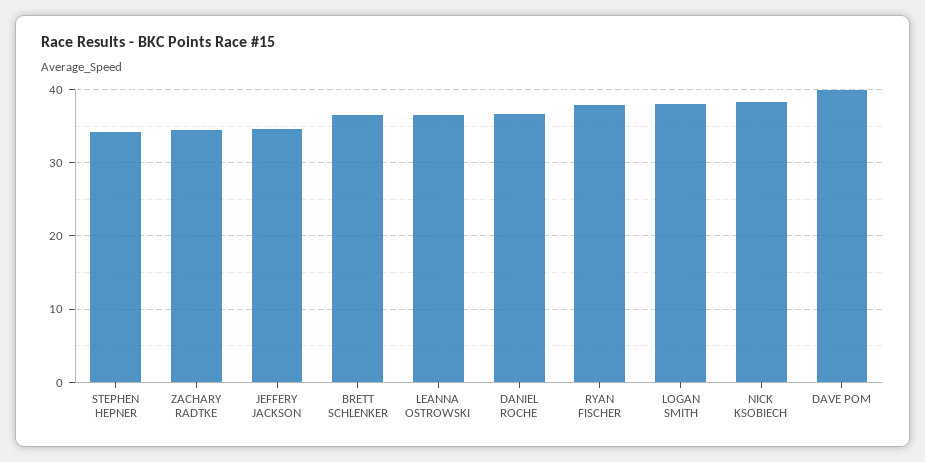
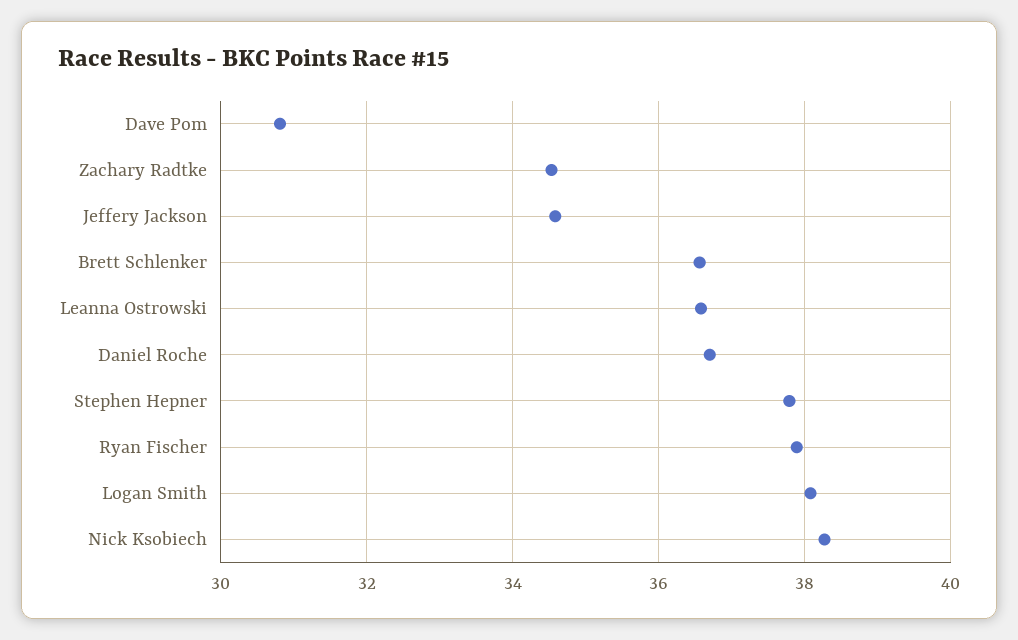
  {
-   "STEPHEN HEPNER": 34,
+   "STEPHEN HEPNER": 37.8,
    "ZACHARY RADTKE": 34.6,
    "JEFFERY JACKSON": 34.6,
    "BRETT SCHLENKER": 36.6,
    "LEANNA OSTROWSKI": 36.6,
    "DANIEL ROCHE": 36.8,
    "RYAN FISCHER": 37.8,
    "LOGAN SMITH": 38,
    "NICK KSOBIECH": 38.2,
-   "DAVE POM": 40
+   "DAVE POM": 30.8
  }

